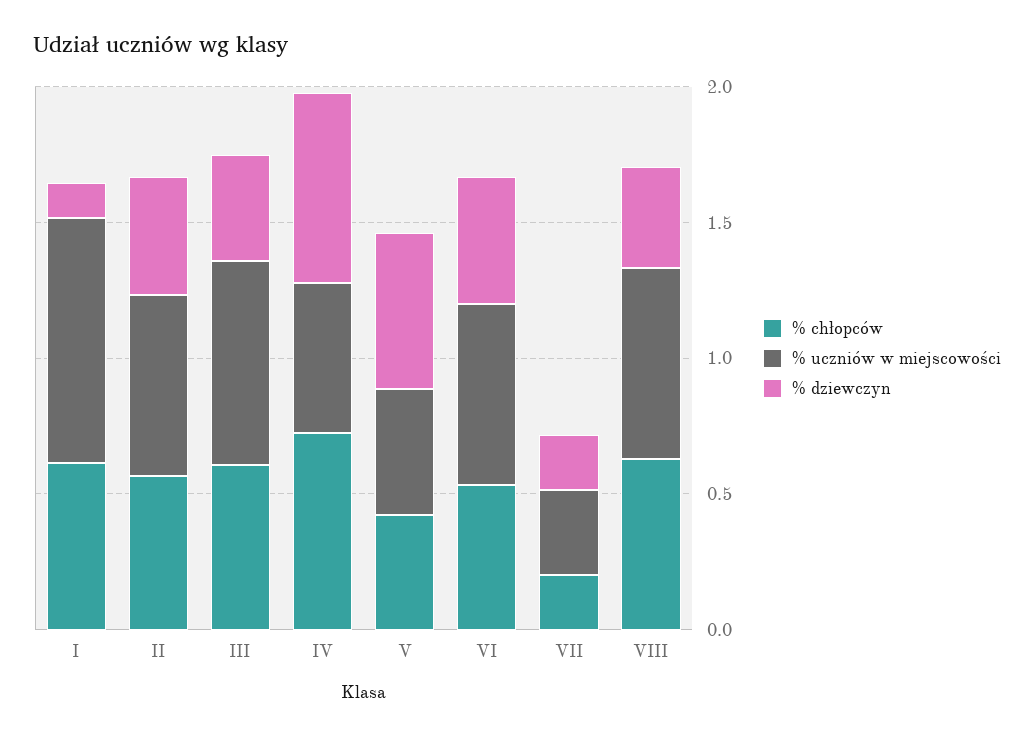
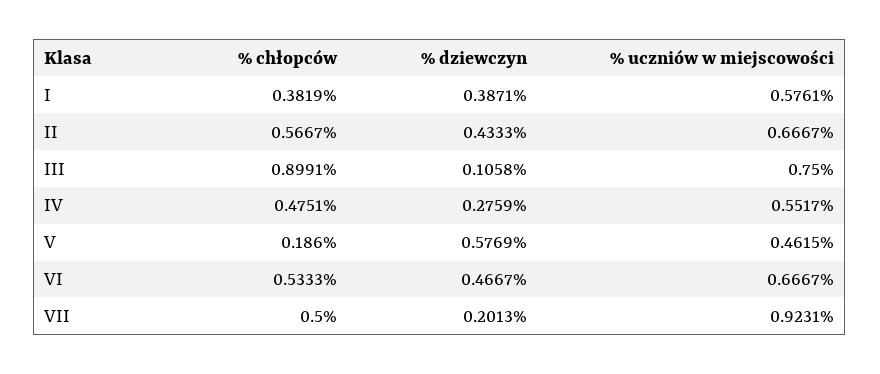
  {
    "% chłopców": {
-     "I": 0.6,
+     "I": 0.3819,
      "II": 0.5667,
-     "III": 0.6,
+     "III": 0.8991,
-     "IV": 0.7,
+     "IV": 0.4751,
-     "V": 0.4,
+     "V": 0.186,
      "VI": 0.5333,
-     "VII": 0.2,
+     "VII": 0.5
-     "VIII": 0.6
    },
    "% uczniów w miejscowości": {
-     "I": 0.9,
+     "I": 0.5761,
      "II": 0.6667,
      "III": 0.75,
      "IV": 0.5517,
      "V": 0.4615,
      "VI": 0.6667,
-     "VII": 0.3,
+     "VII": 0.9231
-     "VIII": 0.7
    },
    "% dziewczyn": {
-     "I": 0.1,
+     "I": 0.3871,
      "II": 0.4333,
-     "III": 0.4,
+     "III": 0.1058,
-     "IV": 0.7,
+     "IV": 0.2759,
      "V": 0.5769,
      "VI": 0.4667,
-     "VII": 0.2013,
+     "VII": 0.2013
-     "VIII": 0.4
    }
  }

